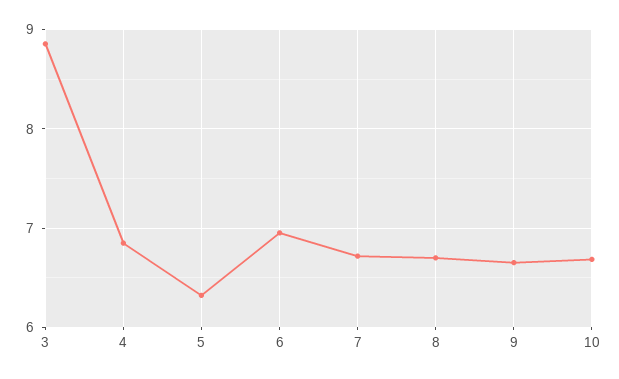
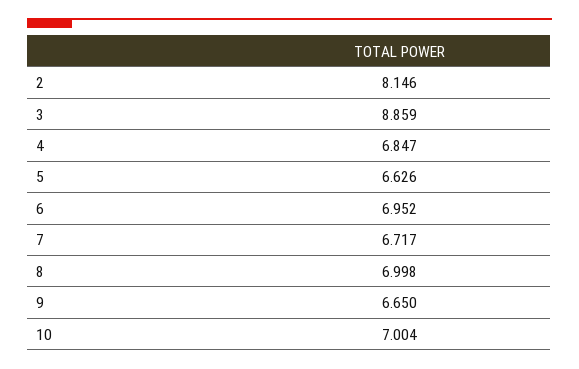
  {
    "3": 8.859,
    "4": 6.847,
-   "5": 6.3,
+   "5": 6.626,
    "6": 6.952,
    "7": 6.717,
-   "8": 6.7,
+   "8": 6.998,
    "9": 6.65,
-   "10": 6.7
+   "10": 7.004,
+   "2": 8.146
  }

